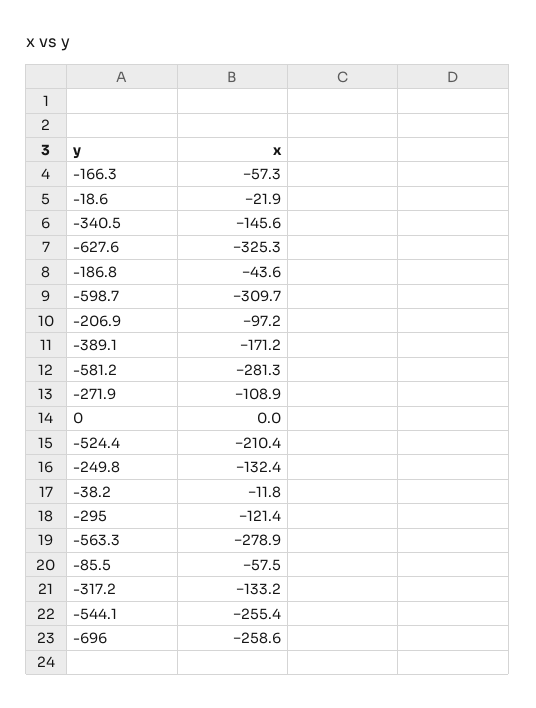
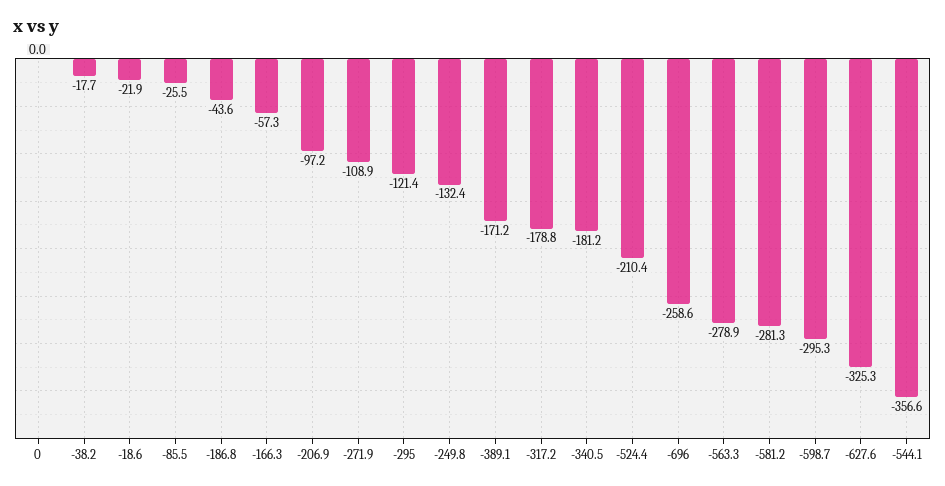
  {
    "-166.3": -57.3,
    "-18.6": -21.9,
-   "-340.5": -145.6,
+   "-340.5": -181.2,
    "-627.6": -325.3,
    "-186.8": -43.6,
-   "-598.7": -309.7,
+   "-598.7": -295.3,
    "-206.9": -97.2,
    "-389.1": -171.2,
    "-581.2": -281.3,
    "-271.9": -108.9,
    "0": 0,
    "-524.4": -210.4,
    "-249.8": -132.4,
-   "-38.2": -11.8,
+   "-38.2": -17.7,
    "-295": -121.4,
    "-563.3": -278.9,
-   "-85.5": -57.5,
+   "-85.5": -25.5,
-   "-317.2": -133.2,
+   "-317.2": -178.8,
-   "-544.1": -255.4,
+   "-544.1": -356.6,
    "-696": -258.6
  }

